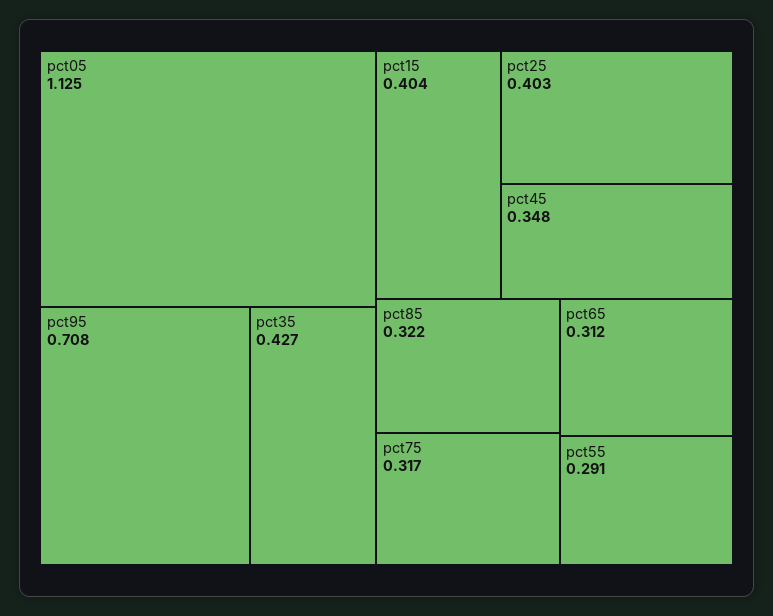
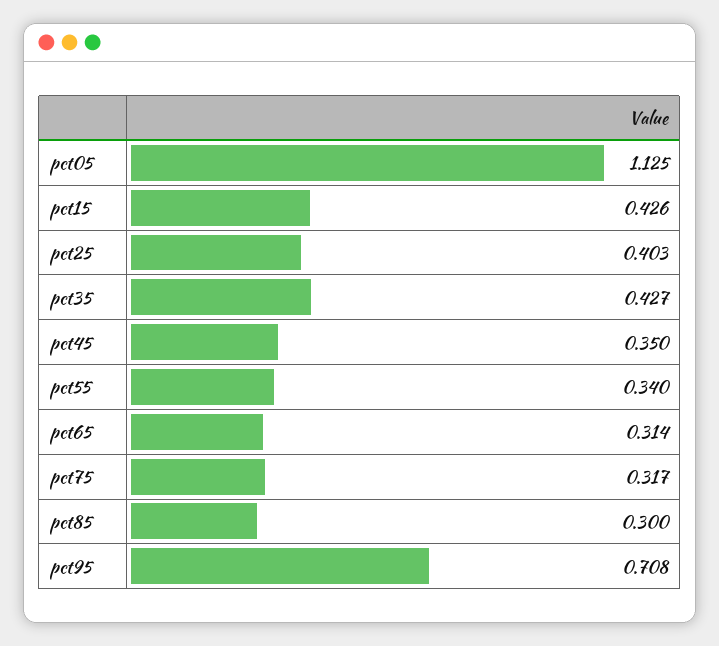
  {
    "pct05": 1.125,
    "pct95": 0.708,
    "pct35": 0.427,
-   "pct15": 0.404,
+   "pct15": 0.426,
    "pct25": 0.403,
-   "pct45": 0.348,
+   "pct45": 0.35,
-   "pct85": 0.322,
+   "pct85": 0.3,
    "pct75": 0.317,
-   "pct65": 0.312,
+   "pct65": 0.314,
-   "pct55": 0.291
+   "pct55": 0.34
  }

